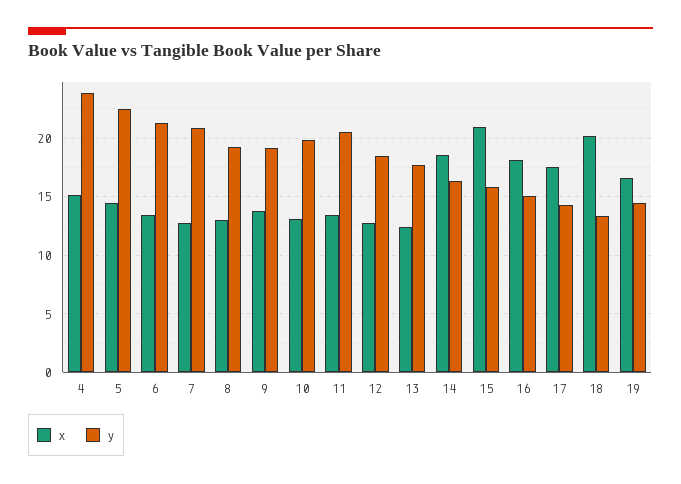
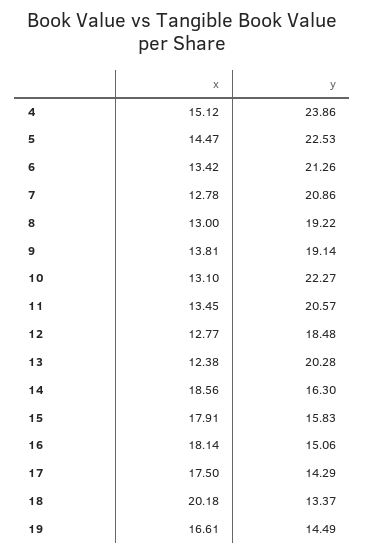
  {
    "x": {
      "4": 15.12,
      "5": 14.47,
      "6": 13.42,
      "7": 12.78,
      "8": 13,
      "9": 13.81,
      "10": 13.1,
      "11": 13.45,
      "12": 12.77,
      "13": 12.38,
      "14": 18.56,
-     "15": 21,
+     "15": 17.91,
      "16": 18.14,
      "17": 17.5,
      "18": 20.18,
      "19": 16.61
    },
    "y": {
      "4": 23.86,
      "5": 22.53,
      "6": 21.26,
      "7": 20.86,
      "8": 19.22,
      "9": 19.14,
-     "10": 20,
+     "10": 22.27,
      "11": 20.57,
      "12": 18.48,
-     "13": 18,
+     "13": 20.28,
      "14": 16.3,
      "15": 15.83,
      "16": 15.06,
      "17": 14.29,
      "18": 13.37,
      "19": 14.49
    }
  }

